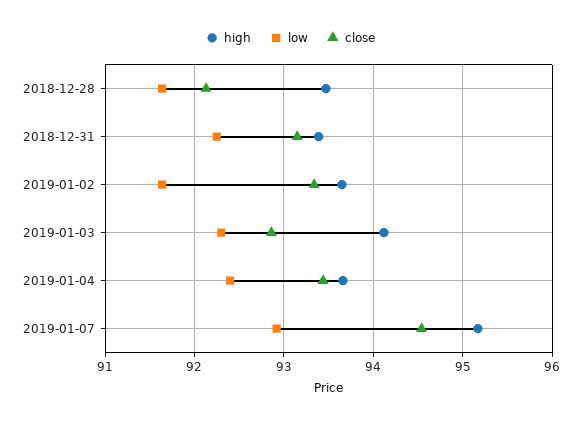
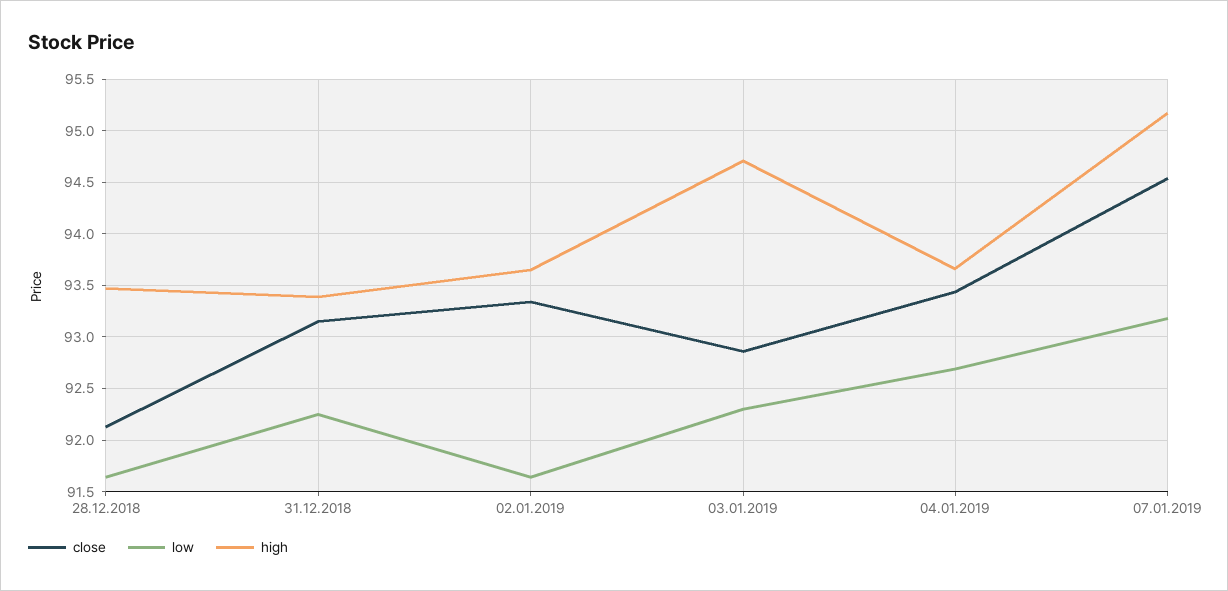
  {
    "high": {
      "2018-12-28": 93.5,
      "2018-12-31": 93.4,
      "2019-01-02": 93.7,
-     "2019-01-03": 94.1,
+     "2019-01-03": 94.7,
      "2019-01-04": 93.7,
      "2019-01-07": 95.2
    },
    "low": {
      "2018-12-28": 91.6,
      "2018-12-31": 92.3,
      "2019-01-02": 91.6,
      "2019-01-03": 92.3,
-     "2019-01-04": 92.4,
+     "2019-01-04": 92.7,
-     "2019-01-07": 92.9
+     "2019-01-07": 93.2
    },
    "close": {
      "2018-12-28": 92.1,
      "2018-12-31": 93.2,
      "2019-01-02": 93.3,
      "2019-01-03": 92.9,
      "2019-01-04": 93.4,
      "2019-01-07": 94.5
    }
  }

